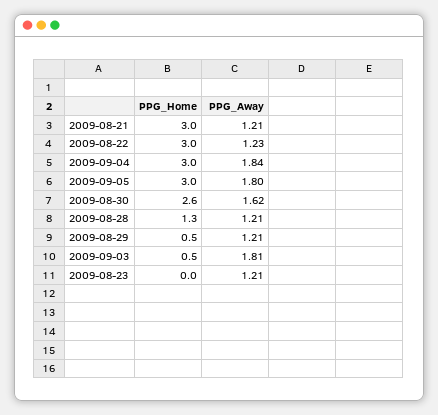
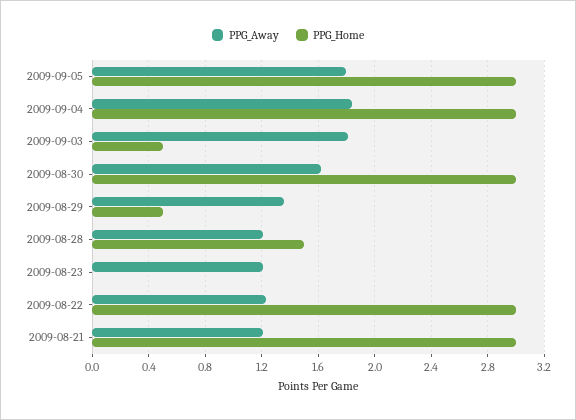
  {
    "PPG_Home": {
      "2009-08-21": 3,
      "2009-08-22": 3,
      "2009-09-04": 3,
      "2009-09-05": 3,
-     "2009-08-30": 2.6,
+     "2009-08-30": 3,
-     "2009-08-28": 1.3,
+     "2009-08-28": 1.5,
      "2009-08-29": 0.5,
      "2009-09-03": 0.5,
      "2009-08-23": 0
    },
    "PPG_Away": {
      "2009-08-21": 1.21,
      "2009-08-22": 1.23,
      "2009-09-04": 1.84,
      "2009-09-05": 1.8,
      "2009-08-30": 1.62,
      "2009-08-28": 1.21,
-     "2009-08-29": 1.21,
+     "2009-08-29": 1.35,
      "2009-09-03": 1.81,
      "2009-08-23": 1.21
    }
  }

